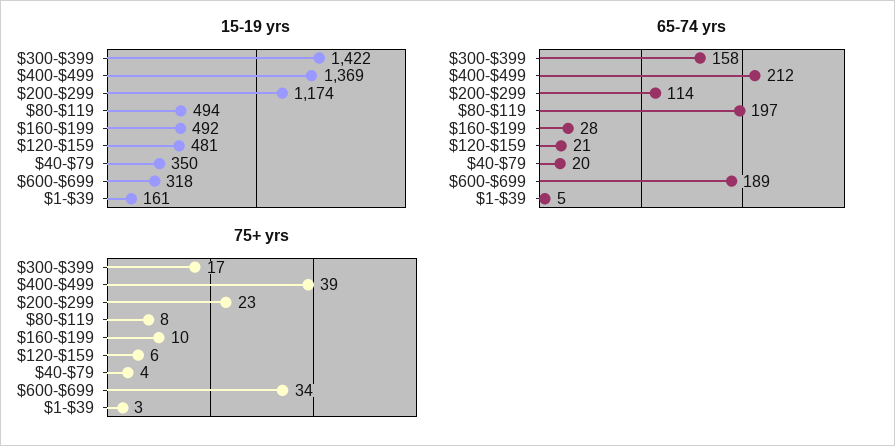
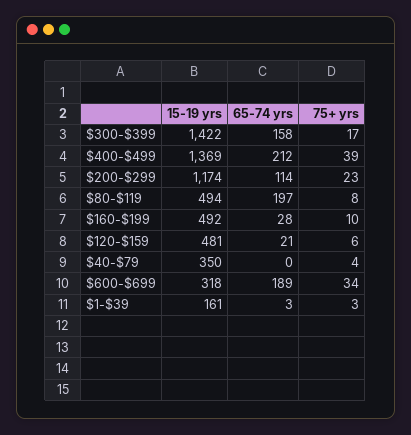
  {
    "15-19 yrs": {
      "$300-$399": 1422,
      "$400-$499": 1369,
      "$200-$299": 1174,
      "$80-$119": 494,
      "$160-$199": 492,
      "$120-$159": 481,
      "$40-$79": 350,
      "$600-$699": 318,
      "$1-$39": 161
    },
    "65-74 yrs": {
      "$300-$399": 158,
      "$400-$499": 212,
      "$200-$299": 114,
      "$80-$119": 197,
      "$160-$199": 28,
      "$120-$159": 21,
-     "$40-$79": 20,
+     "$40-$79": 0,
      "$600-$699": 189,
-     "$1-$39": 5
+     "$1-$39": 3
    },
    "75+ yrs": {
      "$300-$399": 17,
      "$400-$499": 39,
      "$200-$299": 23,
      "$80-$119": 8,
      "$160-$199": 10,
      "$120-$159": 6,
      "$40-$79": 4,
      "$600-$699": 34,
      "$1-$39": 3
    }
  }

